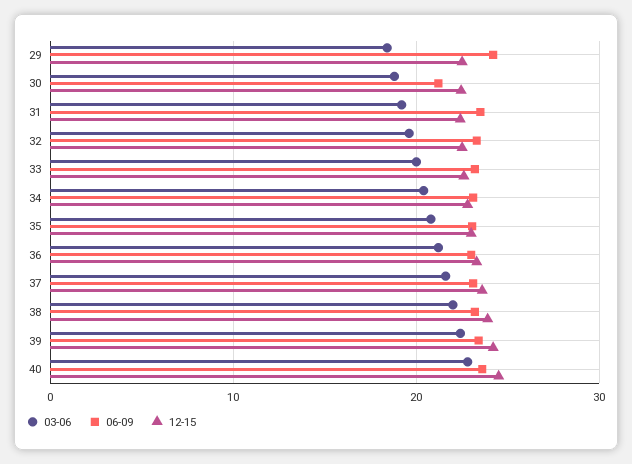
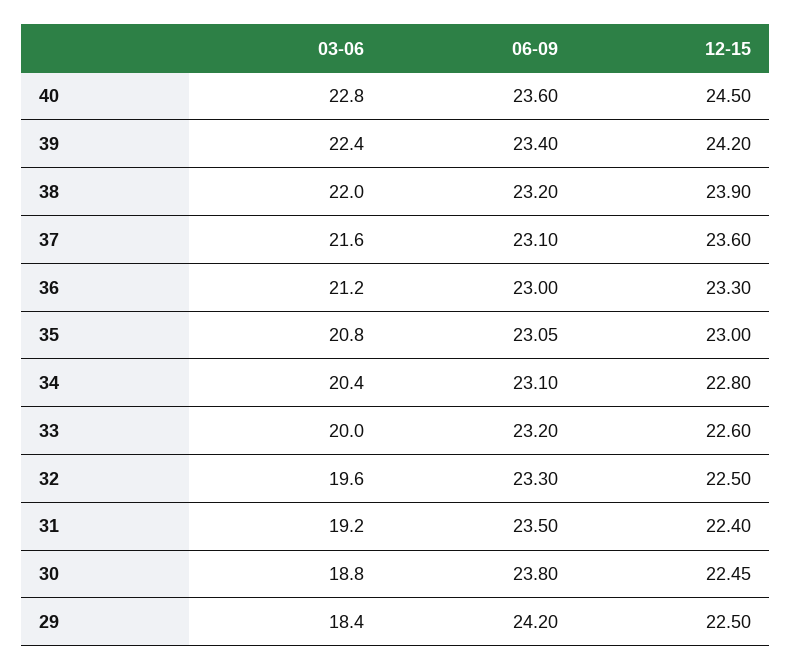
  {
    "03-06": {
      "29": 18.4,
      "30": 18.8,
      "31": 19.2,
      "32": 19.6,
      "33": 20,
      "34": 20.4,
      "35": 20.8,
      "36": 21.2,
      "37": 21.6,
      "38": 22,
      "39": 22.4,
      "40": 22.8
    },
    "06-09": {
      "29": 24.2,
-     "30": 21,
+     "30": 23.8,
      "31": 23.5,
      "32": 23.3,
      "33": 23.2,
      "34": 23.1,
      "35": 23.05,
      "36": 23,
      "37": 23.1,
      "38": 23.2,
      "39": 23.4,
      "40": 23.6
    },
    "12-15": {
      "29": 22.5,
      "30": 22.45,
      "31": 22.4,
      "32": 22.5,
      "33": 22.6,
      "34": 22.8,
      "35": 23,
      "36": 23.3,
      "37": 23.6,
      "38": 23.9,
      "39": 24.2,
      "40": 24.5
    }
  }

